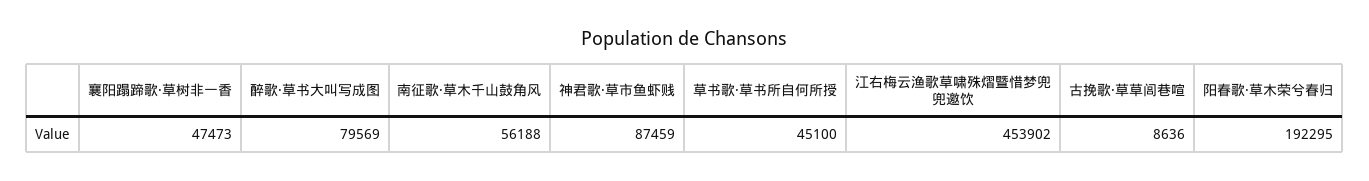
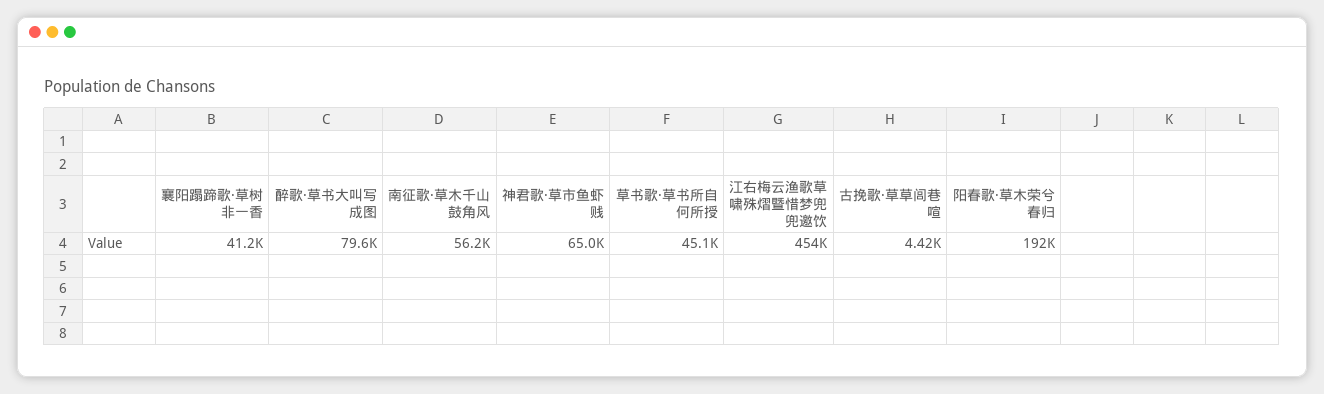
  {
-   "襄阳蹋蹄歌·草树非一香": 47473,
+   "襄阳蹋蹄歌·草树非一香": 41200,
    "醉歌·草书大叫写成图": 79569,
    "南征歌·草木千山鼓角风": 56188,
-   "神君歌·草市鱼虾贱": 87459,
+   "神君歌·草市鱼虾贱": 65000,
    "草书歌·草书所自何所授": 45100,
    "江右梅云渔歌草啸殊熠暨惜梦兜兜邀饮": 453902,
-   "古挽歌·草草闾巷喧": 8636,
+   "古挽歌·草草闾巷喧": 4420,
    "阳春歌·草木荣兮春归": 192295
  }

